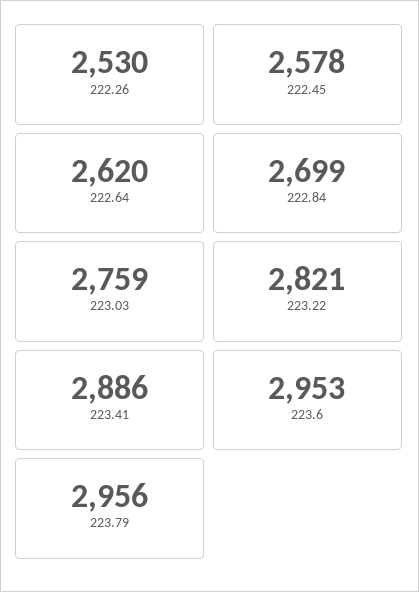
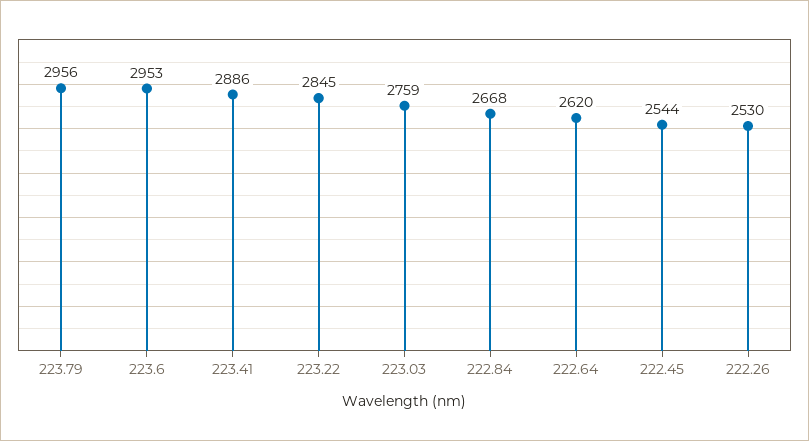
  {
    "222.26": 2530,
-   "222.45": 2578,
+   "222.45": 2544,
    "222.64": 2620,
-   "222.84": 2699,
+   "222.84": 2668,
    "223.03": 2759,
-   "223.22": 2821,
+   "223.22": 2845,
    "223.41": 2886,
    "223.6": 2953,
    "223.79": 2956
  }

